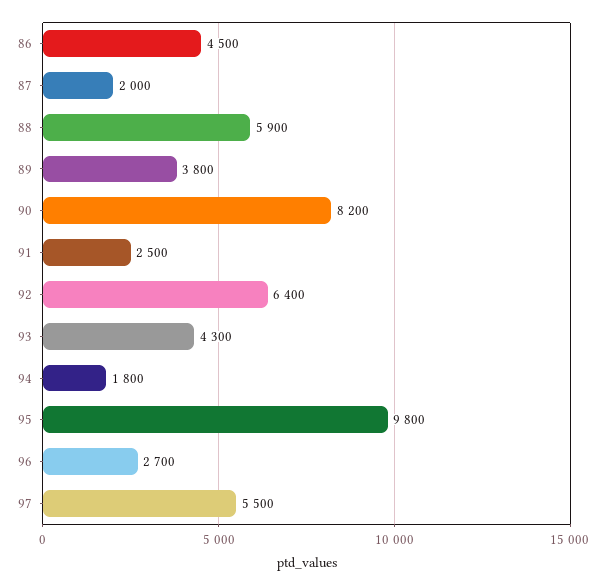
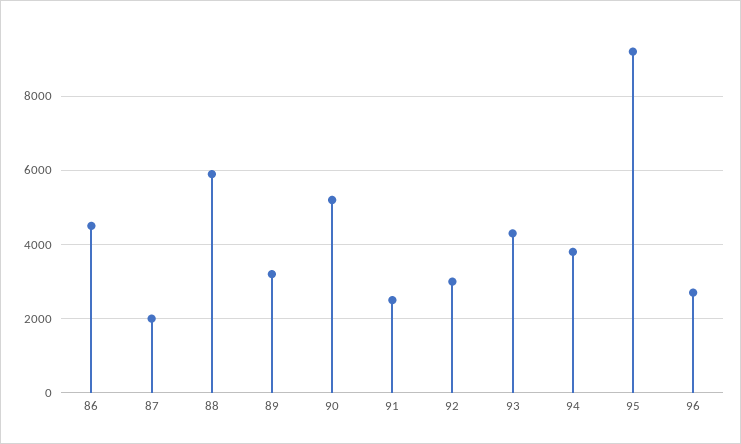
  {
    "86": 4500,
    "87": 2000,
    "88": 5900,
-   "89": 3800,
+   "89": 3200,
-   "90": 8200,
+   "90": 5200,
    "91": 2500,
-   "92": 6400,
+   "92": 3000,
    "93": 4300,
-   "94": 1800,
+   "94": 3800,
-   "95": 9800,
+   "95": 9200,
-   "96": 2700,
+   "96": 2700
-   "97": 5500
  }

